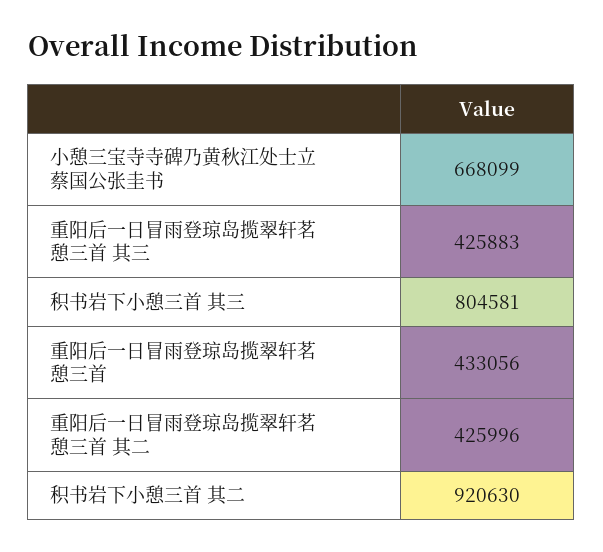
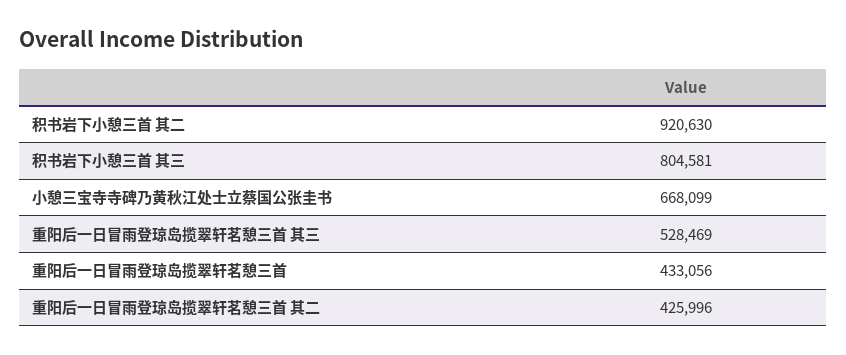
  {
    "小憩三宝寺寺碑乃黄秋江处士立蔡国公张圭书": 668099,
-   "重阳后一日冒雨登琼岛揽翠轩茗憩三首 其三": 425883,
+   "重阳后一日冒雨登琼岛揽翠轩茗憩三首 其三": 528469,
    "积书岩下小憩三首 其三": 804581,
    "重阳后一日冒雨登琼岛揽翠轩茗憩三首": 433056,
    "重阳后一日冒雨登琼岛揽翠轩茗憩三首 其二": 425996,
    "积书岩下小憩三首 其二": 920630
  }

